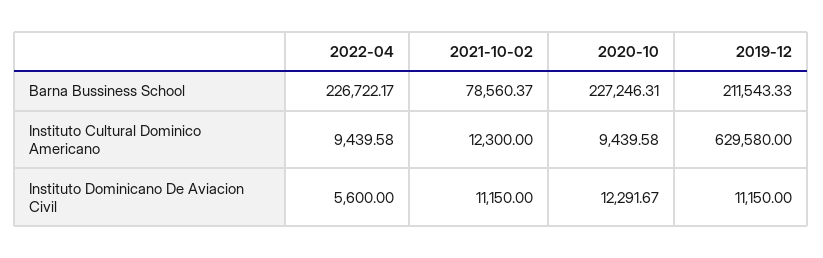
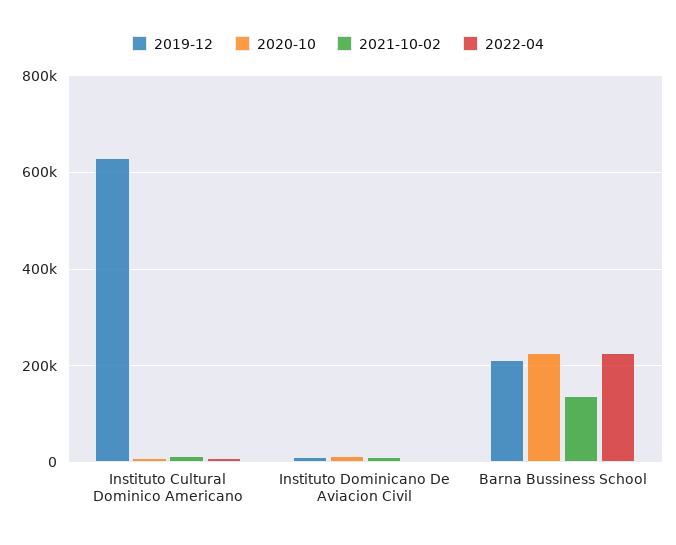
  {
    "2022-04": {
      "Barna Bussiness School": 226722.17,
      "Instituto Cultural Dominico Americano": 9439.58,
      "Instituto Dominicano De Aviacion Civil": 5600
    },
    "2021-10-02": {
-     "Barna Bussiness School": 78560.37,
+     "Barna Bussiness School": 140000,
      "Instituto Cultural Dominico Americano": 12300,
      "Instituto Dominicano De Aviacion Civil": 11150
    },
    "2020-10": {
      "Barna Bussiness School": 227246.31,
      "Instituto Cultural Dominico Americano": 9439.58,
      "Instituto Dominicano De Aviacion Civil": 12291.67
    },
    "2019-12": {
      "Barna Bussiness School": 211543.33,
      "Instituto Cultural Dominico Americano": 629580,
      "Instituto Dominicano De Aviacion Civil": 11150
    }
  }

